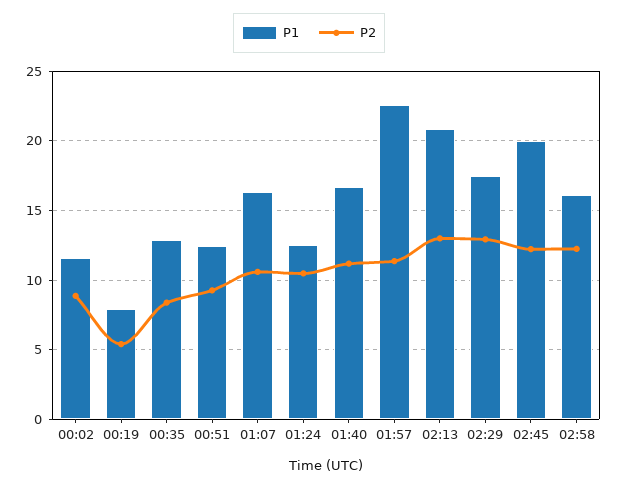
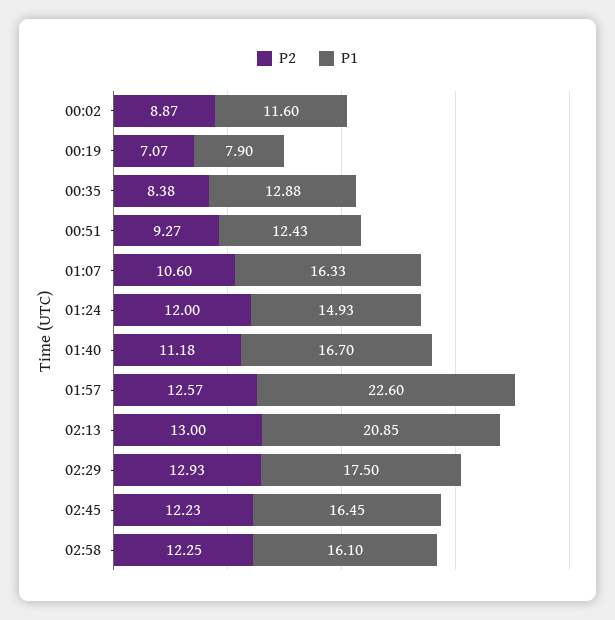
  {
    "P1": {
      "00:02": 11.6,
      "00:19": 7.9,
      "00:35": 12.88,
      "00:51": 12.43,
      "01:07": 16.33,
-     "01:24": 12.5,
+     "01:24": 14.93,
      "01:40": 16.7,
      "01:57": 22.6,
      "02:13": 20.85,
      "02:29": 17.5,
-     "02:45": 20,
+     "02:45": 16.45,
      "02:58": 16.1
    },
    "P2": {
      "00:02": 8.87,
-     "00:19": 5.5,
+     "00:19": 7.07,
      "00:35": 8.38,
      "00:51": 9.27,
      "01:07": 10.6,
-     "01:24": 10.5,
+     "01:24": 12,
      "01:40": 11.18,
-     "01:57": 11.5,
+     "01:57": 12.57,
      "02:13": 13,
      "02:29": 12.93,
      "02:45": 12.23,
      "02:58": 12.25
    }
  }

